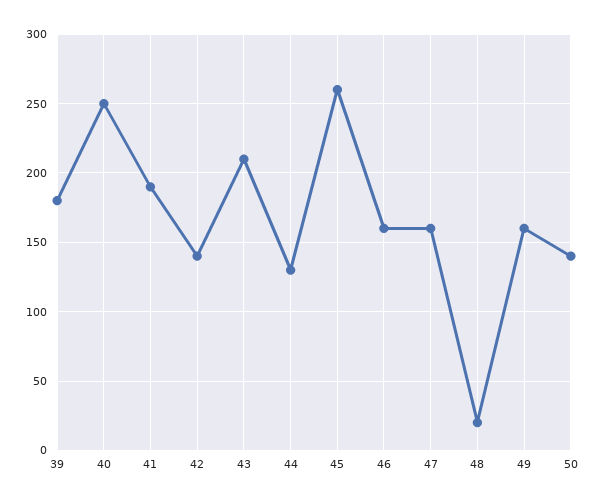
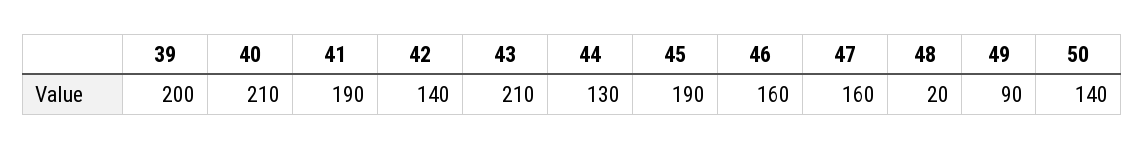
  {
-   "39": 180,
+   "39": 200,
-   "40": 250,
+   "40": 210,
    "41": 190,
    "42": 140,
    "43": 210,
    "44": 130,
-   "45": 260,
+   "45": 190,
    "46": 160,
    "47": 160,
    "48": 20,
-   "49": 160,
+   "49": 90,
    "50": 140
  }

